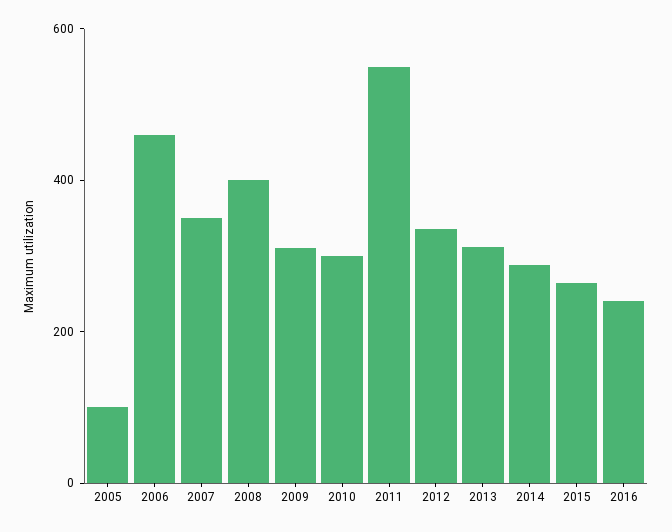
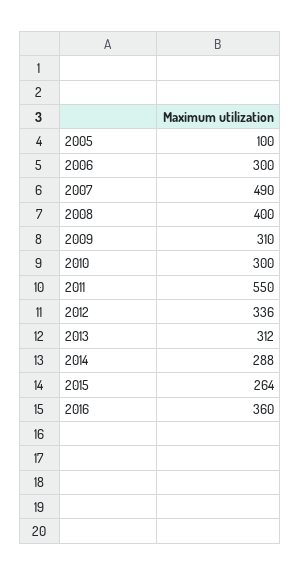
  {
    "2005": 100,
-   "2006": 450,
+   "2006": 300,
-   "2007": 350,
+   "2007": 490,
    "2008": 400,
    "2009": 310,
    "2010": 300,
    "2011": 550,
    "2012": 336,
    "2013": 312,
    "2014": 288,
    "2015": 264,
-   "2016": 250
+   "2016": 360
  }

